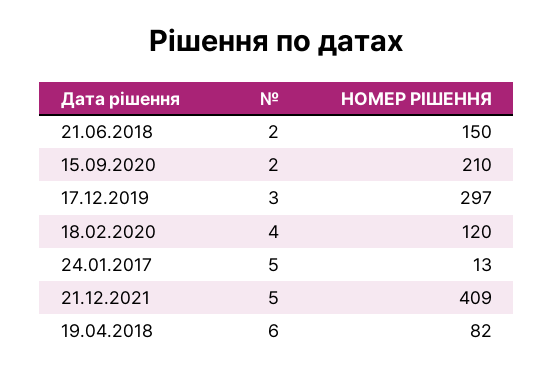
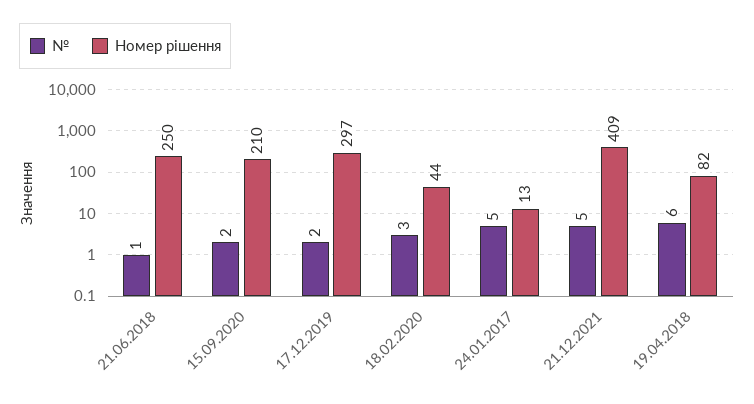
  {
    "№": {
-     "21.06.2018": 2,
+     "21.06.2018": 1,
      "15.09.2020": 2,
-     "17.12.2019": 3,
+     "17.12.2019": 2,
-     "18.02.2020": 4,
+     "18.02.2020": 3,
      "24.01.2017": 5,
      "21.12.2021": 5,
      "19.04.2018": 6
    },
    "НОМЕР РІШЕННЯ": {
-     "21.06.2018": 150,
+     "21.06.2018": 250,
      "15.09.2020": 210,
      "17.12.2019": 297,
-     "18.02.2020": 120,
+     "18.02.2020": 44,
      "24.01.2017": 13,
      "21.12.2021": 409,
      "19.04.2018": 82
    }
  }

